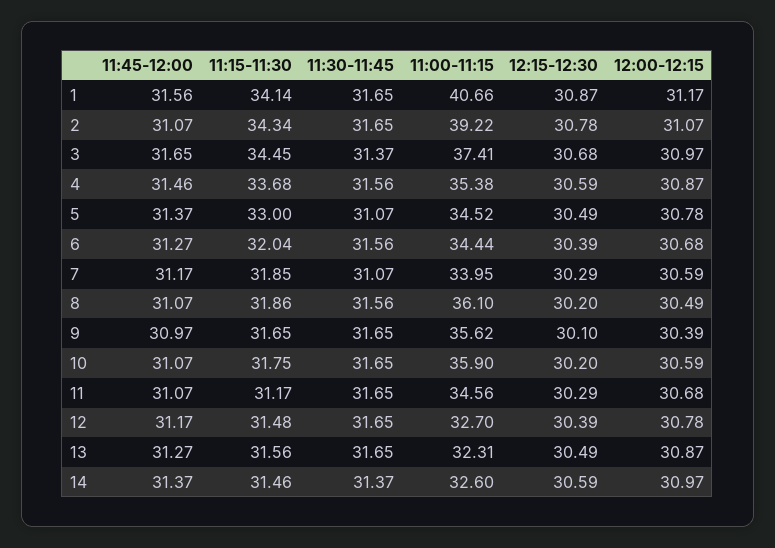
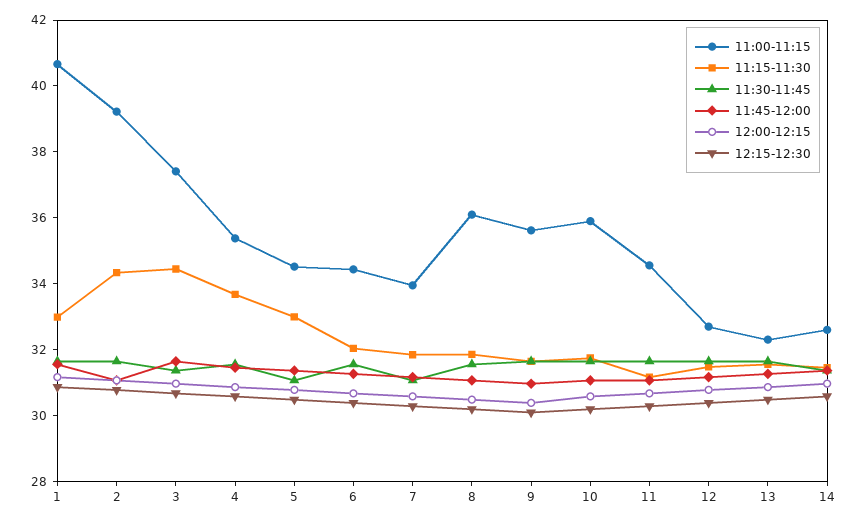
  {
    "11:45-12:00": {
      "1": 31.56,
      "2": 31.07,
      "3": 31.65,
      "4": 31.46,
      "5": 31.37,
      "6": 31.27,
      "7": 31.17,
      "8": 31.07,
      "9": 30.97,
      "10": 31.07,
      "11": 31.07,
      "12": 31.17,
      "13": 31.27,
      "14": 31.37
    },
    "11:15-11:30": {
-     "1": 34.14,
+     "1": 33,
      "2": 34.34,
      "3": 34.45,
      "4": 33.68,
      "5": 33,
      "6": 32.04,
      "7": 31.85,
      "8": 31.86,
      "9": 31.65,
      "10": 31.75,
      "11": 31.17,
      "12": 31.48,
      "13": 31.56,
      "14": 31.46
    },
    "11:30-11:45": {
      "1": 31.65,
      "2": 31.65,
      "3": 31.37,
      "4": 31.56,
      "5": 31.07,
      "6": 31.56,
      "7": 31.07,
      "8": 31.56,
      "9": 31.65,
      "10": 31.65,
      "11": 31.65,
      "12": 31.65,
      "13": 31.65,
      "14": 31.37
    },
    "11:00-11:15": {
      "1": 40.66,
      "2": 39.22,
      "3": 37.41,
      "4": 35.38,
      "5": 34.52,
      "6": 34.44,
      "7": 33.95,
      "8": 36.1,
      "9": 35.62,
      "10": 35.9,
      "11": 34.56,
      "12": 32.7,
      "13": 32.31,
      "14": 32.6
    },
    "12:15-12:30": {
      "1": 30.87,
      "2": 30.78,
      "3": 30.68,
      "4": 30.59,
      "5": 30.49,
      "6": 30.39,
      "7": 30.29,
      "8": 30.2,
      "9": 30.1,
      "10": 30.2,
      "11": 30.29,
      "12": 30.39,
      "13": 30.49,
      "14": 30.59
    },
    "12:00-12:15": {
      "1": 31.17,
      "2": 31.07,
      "3": 30.97,
      "4": 30.87,
      "5": 30.78,
      "6": 30.68,
      "7": 30.59,
      "8": 30.49,
      "9": 30.39,
      "10": 30.59,
      "11": 30.68,
      "12": 30.78,
      "13": 30.87,
      "14": 30.97
    }
  }

